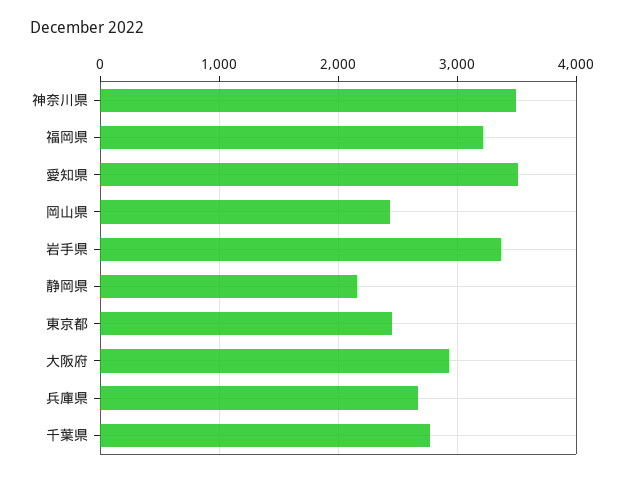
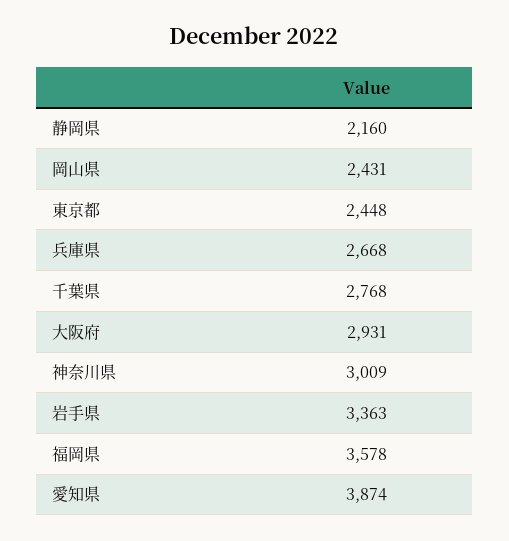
  {
-   "神奈川県": 3500,
+   "神奈川県": 3009,
-   "福岡県": 3200,
+   "福岡県": 3578,
-   "愛知県": 3500,
+   "愛知県": 3874,
    "岡山県": 2431,
    "岩手県": 3363,
    "静岡県": 2160,
    "東京都": 2448,
    "大阪府": 2931,
    "兵庫県": 2668,
    "千葉県": 2768
  }

